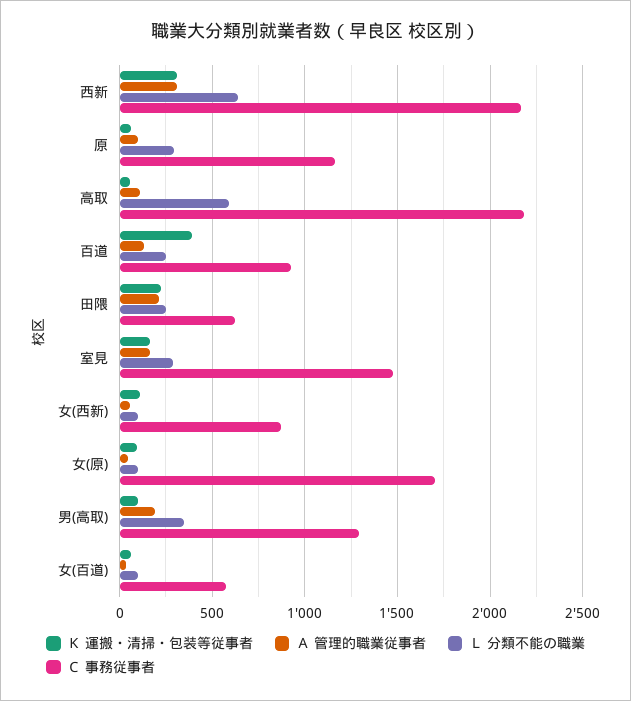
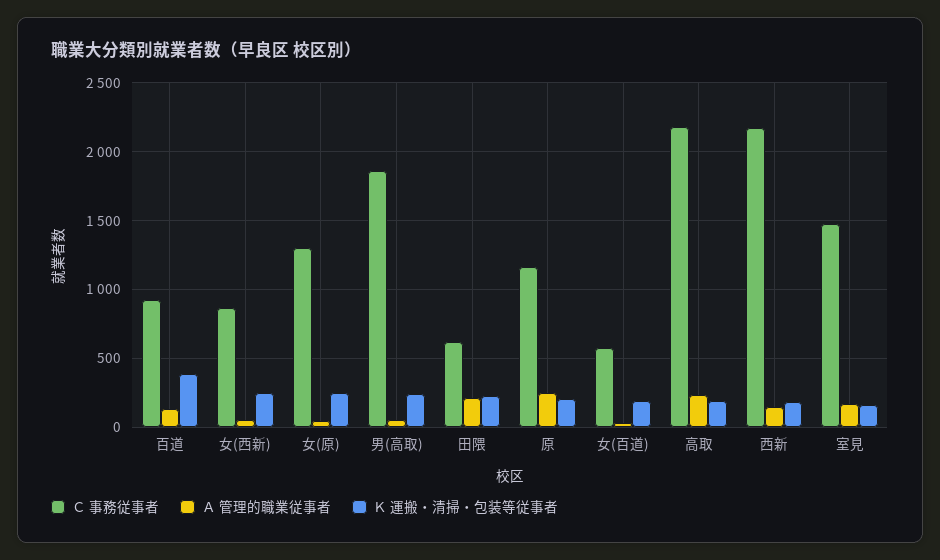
  {
    "Ｋ 運搬・清掃・包装等従事者": {
-     "西新": 300,
+     "西新": 200,
-     "原": 50,
+     "原": 200,
-     "高取": 50,
+     "高取": 200,
      "百道": 400,
      "田隈": 250,
      "室見": 150,
-     "女(西新)": 100,
+     "女(西新)": 250,
-     "女(原)": 100,
+     "女(原)": 250,
-     "男(高取)": 100,
+     "男(高取)": 250,
-     "女(百道)": 50
+     "女(百道)": 200
    },
    "Ａ 管理的職業従事者": {
-     "西新": 300,
+     "西新": 150,
-     "原": 100,
+     "原": 250,
-     "高取": 100,
+     "高取": 250,
      "百道": 150,
      "田隈": 200,
      "室見": 150,
      "女(西新)": 50,
      "女(原)": 50,
-     "男(高取)": 200,
+     "男(高取)": 50,
      "女(百道)": 50
    },
-   "Ｌ 分類不能の職業": {
-     "西新": 650,
-     "原": 300,
-     "高取": 600,
-     "百道": 250,
-     "田隈": 250,
-     "室見": 300,
-     "女(西新)": 100,
-     "女(原)": 100,
-     "男(高取)": 350,
-     "女(百道)": 100
-   },
    "Ｃ 事務従事者": {
      "西新": 2150,
      "原": 1150,
      "高取": 2200,
      "百道": 900,
      "田隈": 600,
      "室見": 1450,
      "女(西新)": 850,
-     "女(原)": 1700,
+     "女(原)": 1300,
-     "男(高取)": 1300,
+     "男(高取)": 1850,
      "女(百道)": 600
    }
  }

